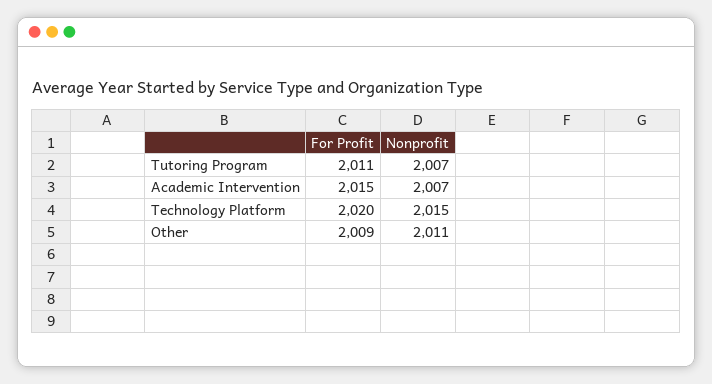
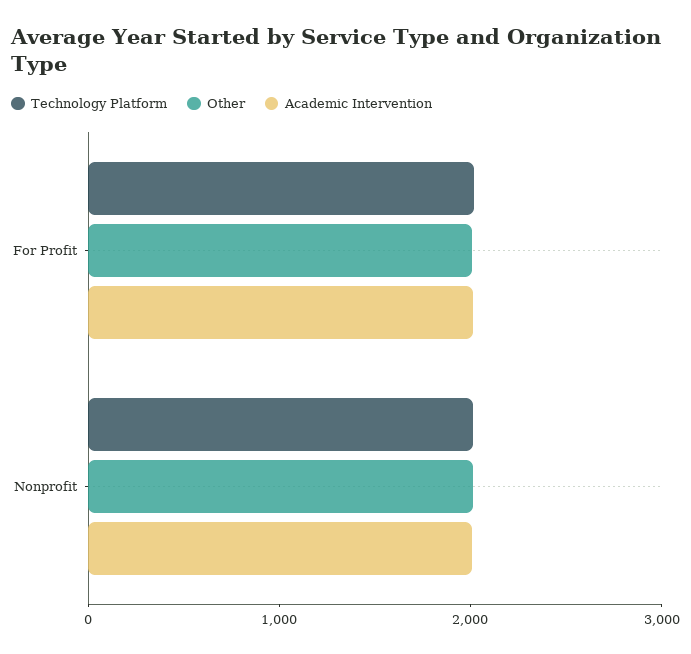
  {
-   "Tutoring Program": {
-     "For Profit": 2011,
-     "Nonprofit": 2007
-   },
    "Academic Intervention": {
      "For Profit": 2015,
      "Nonprofit": 2007
    },
    "Technology Platform": {
      "For Profit": 2020,
      "Nonprofit": 2015
    },
    "Other": {
      "For Profit": 2009,
      "Nonprofit": 2011
    }
  }

